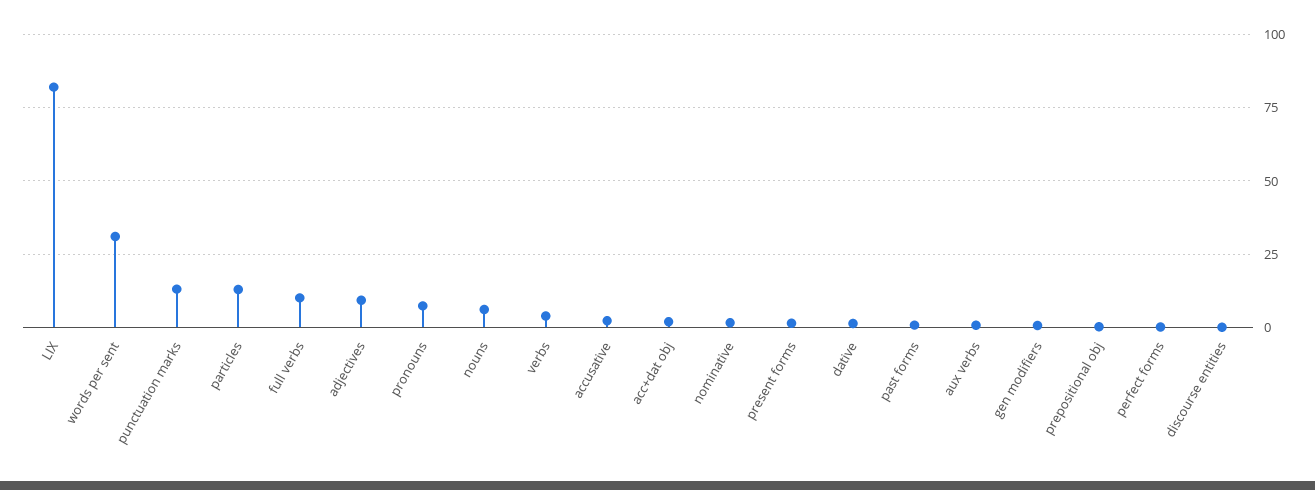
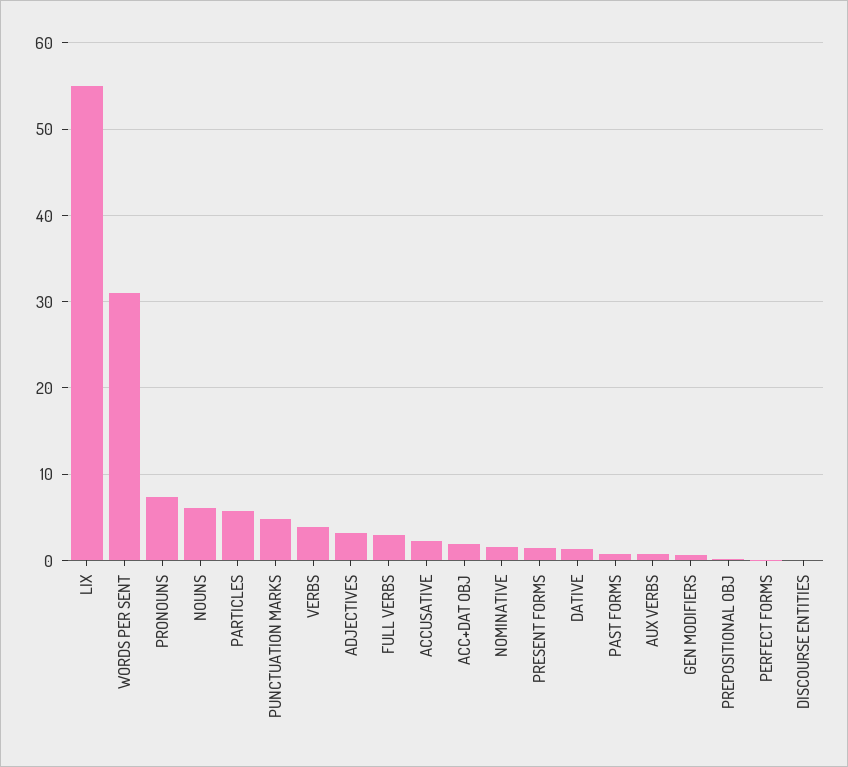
  {
-   "LIX": 82.5,
+   "LIX": 55,
    "words per sent": 31,
-   "punctuation marks": 12.5,
+   "punctuation marks": 5,
-   "particles": 12.5,
+   "particles": 6,
-   "full verbs": 10,
+   "full verbs": 3,
-   "adjectives": 10,
+   "adjectives": 3,
    "pronouns": 7,
    "nouns": 6,
    "verbs": 4,
    "accusative": 2,
    "acc+dat obj": 2,
    "nominative": 2,
    "present forms": 1,
    "dative": 1,
    "past forms": 1,
    "aux verbs": 1,
    "gen modifiers": 1,
    "prepositional obj": 0,
    "perfect forms": 0,
    "discourse entities": 0
  }

